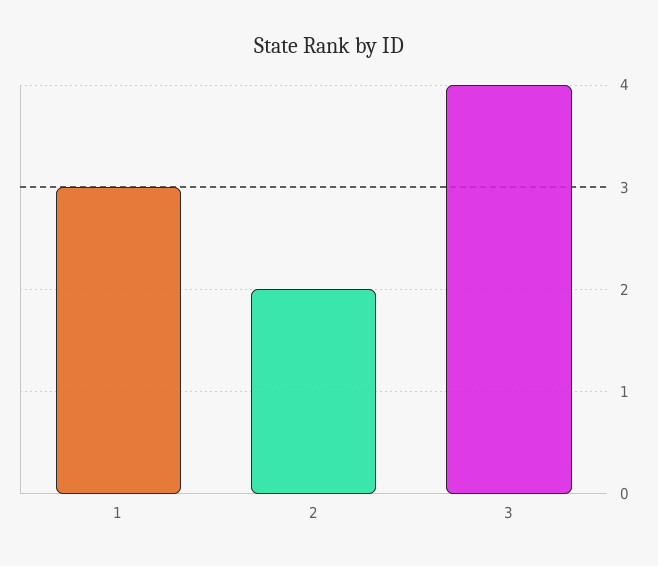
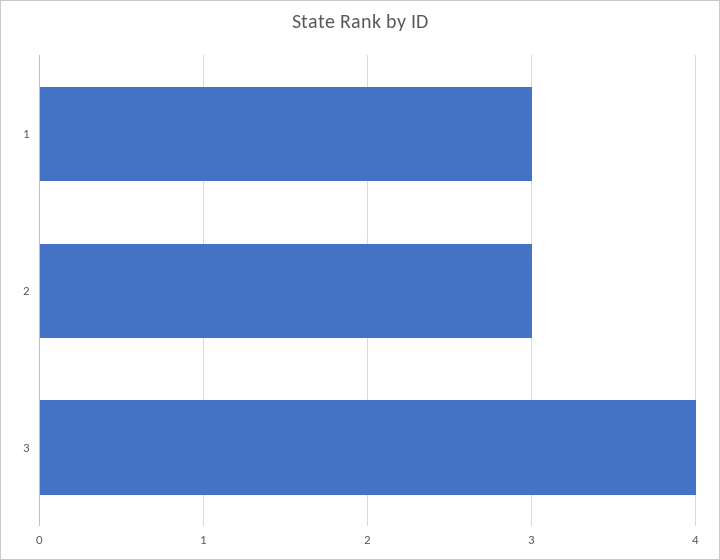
  {
    "1": 3,
-   "2": 2,
+   "2": 3,
    "3": 4
  }

